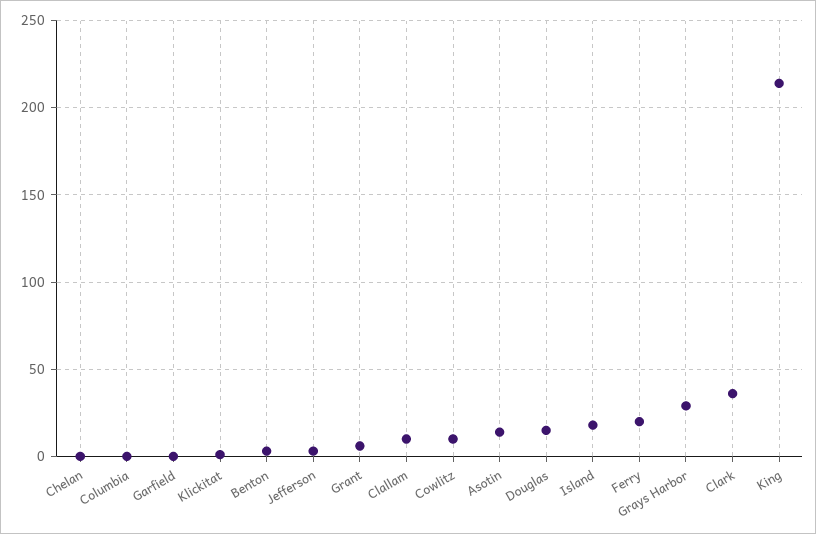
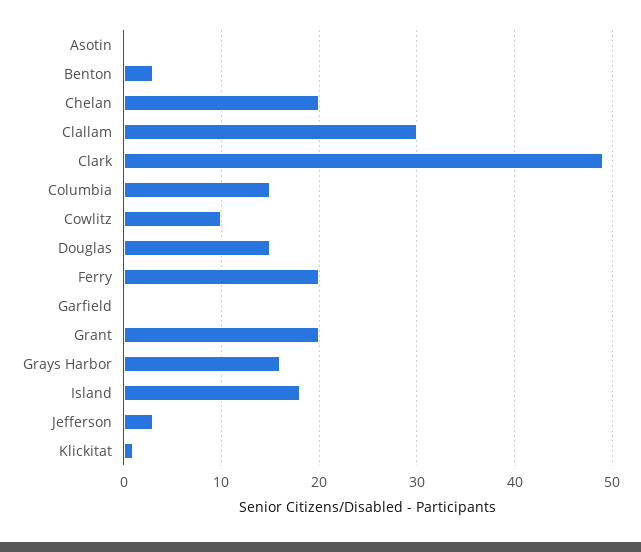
  {
-   "Chelan": 0,
+   "Chelan": 20,
-   "Columbia": 0,
+   "Columbia": 15,
    "Garfield": 0,
    "Klickitat": 1,
    "Benton": 3,
    "Jefferson": 3,
-   "Grant": 5,
+   "Grant": 20,
-   "Clallam": 10,
+   "Clallam": 30,
    "Cowlitz": 10,
-   "Asotin": 15,
+   "Asotin": 0,
    "Douglas": 15,
    "Island": 18,
    "Ferry": 20,
-   "Grays Harbor": 30,
+   "Grays Harbor": 16,
-   "Clark": 35,
+   "Clark": 49
-   "King": 215
  }

